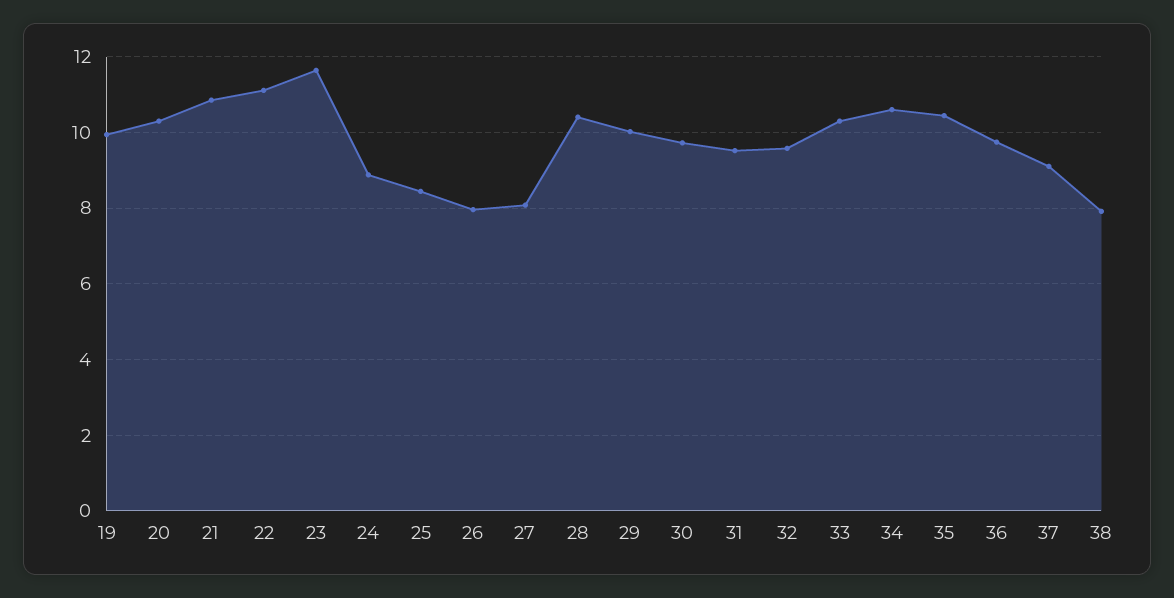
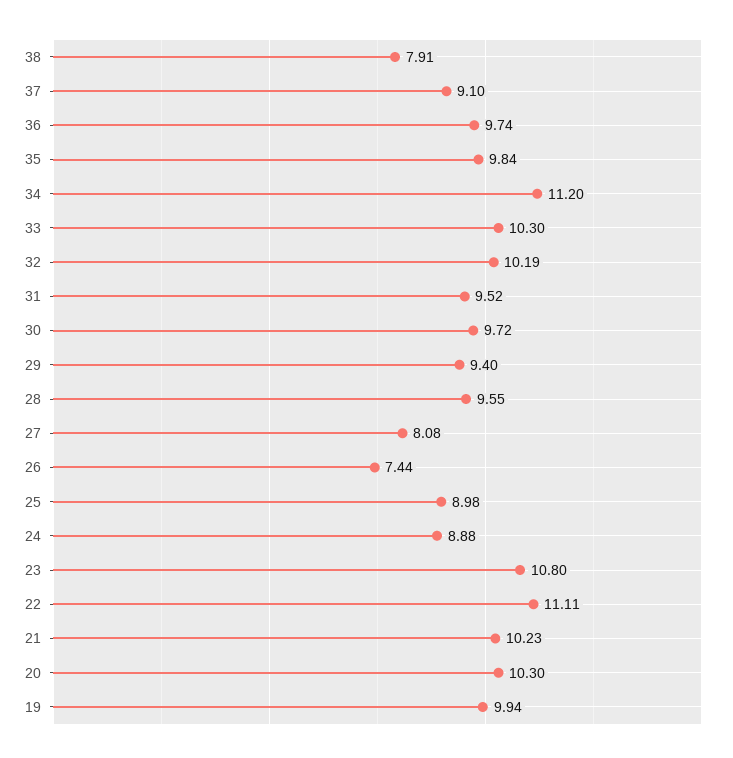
  {
    "19": 9.94,
    "20": 10.3,
-   "21": 10.8,
+   "21": 10.23,
    "22": 11.11,
-   "23": 11.6,
+   "23": 10.8,
    "24": 8.88,
-   "25": 8.4,
+   "25": 8.98,
-   "26": 8,
+   "26": 7.44,
    "27": 8.08,
-   "28": 10.4,
+   "28": 9.55,
-   "29": 10,
+   "29": 9.4,
    "30": 9.72,
    "31": 9.52,
-   "32": 9.6,
+   "32": 10.19,
    "33": 10.3,
-   "34": 10.6,
+   "34": 11.2,
-   "35": 10.4,
+   "35": 9.84,
    "36": 9.74,
    "37": 9.1,
    "38": 7.91
  }

